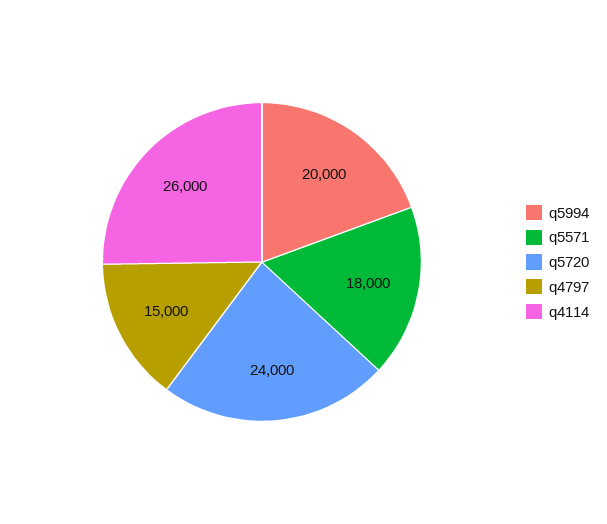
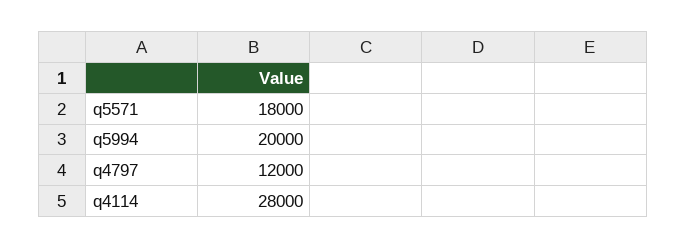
  {
    "q5994": 20000,
    "q5571": 18000,
-   "q5720": 24000,
-   "q4797": 15000,
+   "q4797": 12000,
-   "q4114": 26000
+   "q4114": 28000
  }

